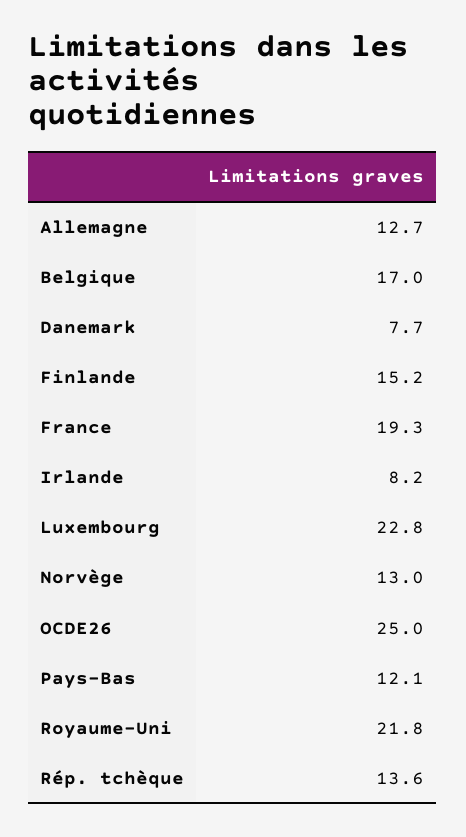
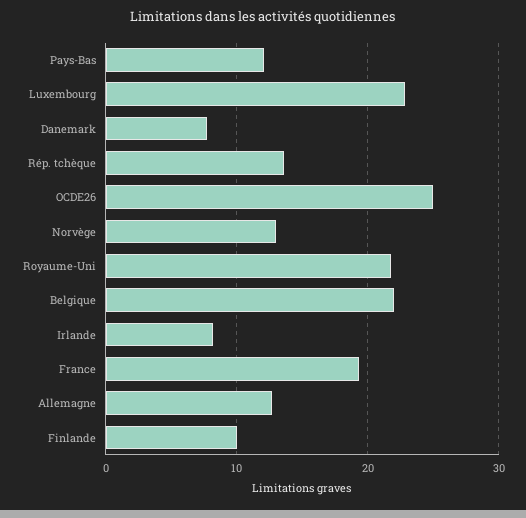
  {
    "Allemagne": 12.7,
-   "Belgique": 17,
+   "Belgique": 22,
    "Danemark": 7.7,
-   "Finlande": 15.2,
+   "Finlande": 10,
    "France": 19.3,
    "Irlande": 8.2,
    "Luxembourg": 22.8,
    "Norvège": 13,
    "OCDE26": 25,
    "Pays-Bas": 12.1,
    "Royaume-Uni": 21.8,
    "Rép. tchèque": 13.6
  }

